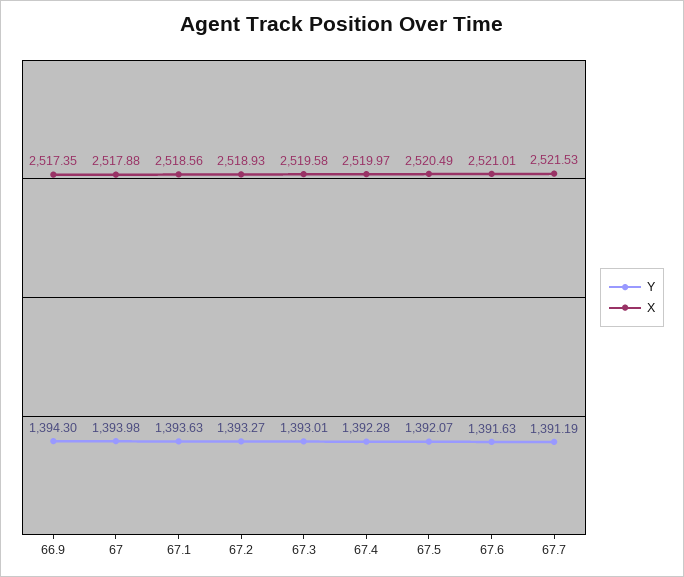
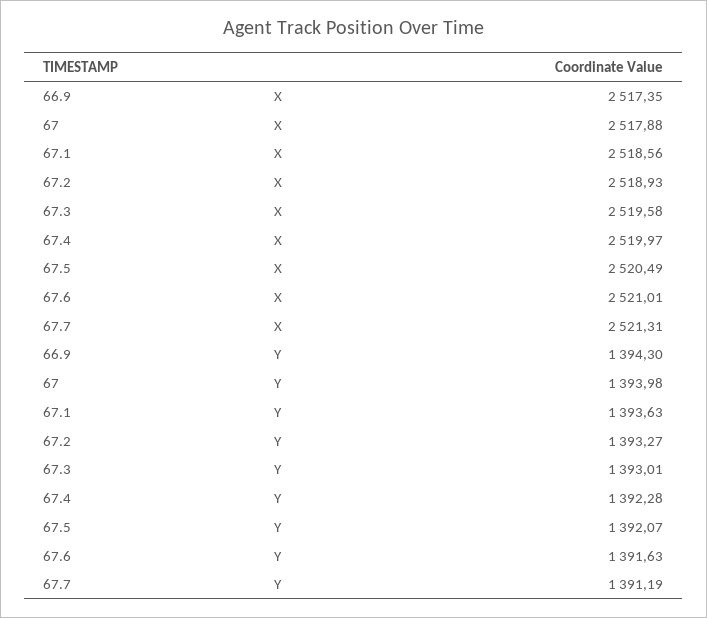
  {
    "Y": {
      "66.9": 1394.3,
      "67": 1393.98,
      "67.1": 1393.63,
      "67.2": 1393.27,
      "67.3": 1393.01,
      "67.4": 1392.28,
      "67.5": 1392.07,
      "67.6": 1391.63,
      "67.7": 1391.19
    },
    "X": {
      "66.9": 2517.35,
      "67": 2517.88,
      "67.1": 2518.56,
      "67.2": 2518.93,
      "67.3": 2519.58,
      "67.4": 2519.97,
      "67.5": 2520.49,
      "67.6": 2521.01,
-     "67.7": 2521.53
+     "67.7": 2521.31
    }
  }

